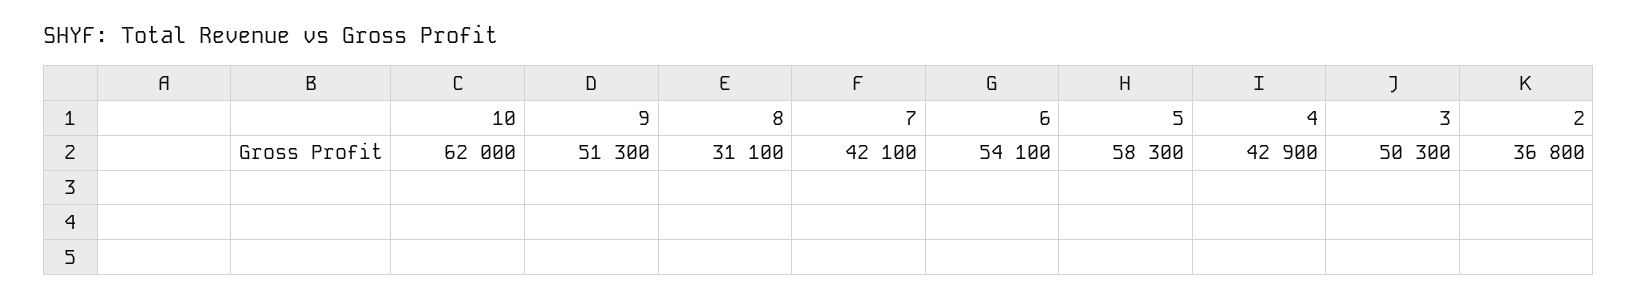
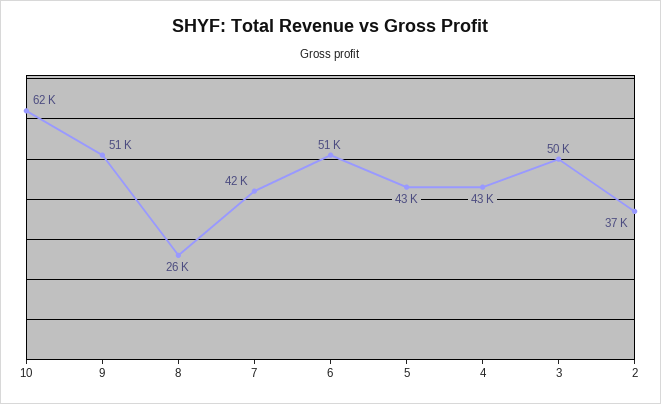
  {
    "10": 62000,
    "9": 51300,
-   "8": 31100,
+   "8": 26000,
    "7": 42100,
-   "6": 54100,
+   "6": 51000,
-   "5": 58300,
+   "5": 43000,
    "4": 42900,
    "3": 50300,
    "2": 36800
  }

